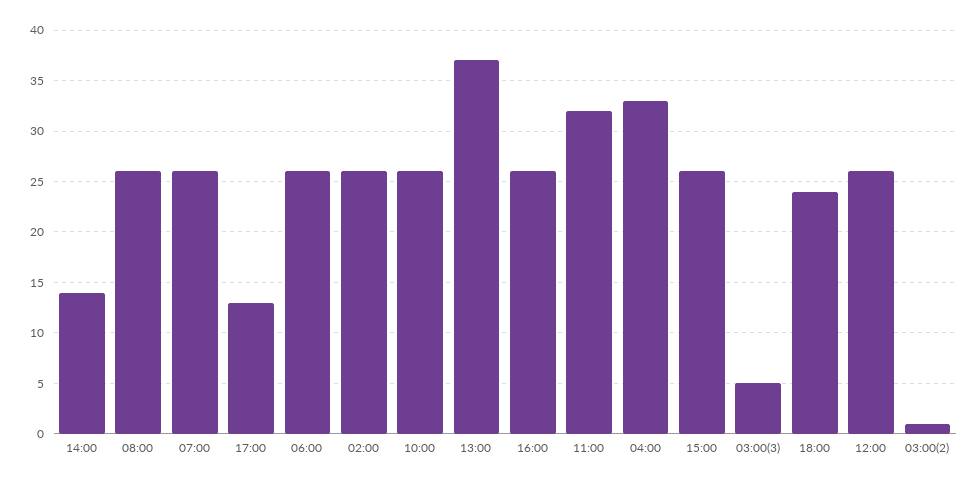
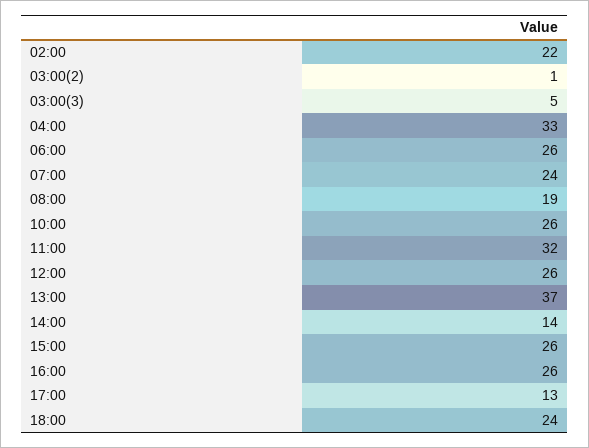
  {
    "14:00": 14,
-   "08:00": 26,
+   "08:00": 19,
-   "07:00": 26,
+   "07:00": 24,
    "17:00": 13,
    "06:00": 26,
-   "02:00": 26,
+   "02:00": 22,
    "10:00": 26,
    "13:00": 37,
    "16:00": 26,
    "11:00": 32,
    "04:00": 33,
    "15:00": 26,
    "03:00(3)": 5,
    "18:00": 24,
    "12:00": 26,
    "03:00(2)": 1
  }

